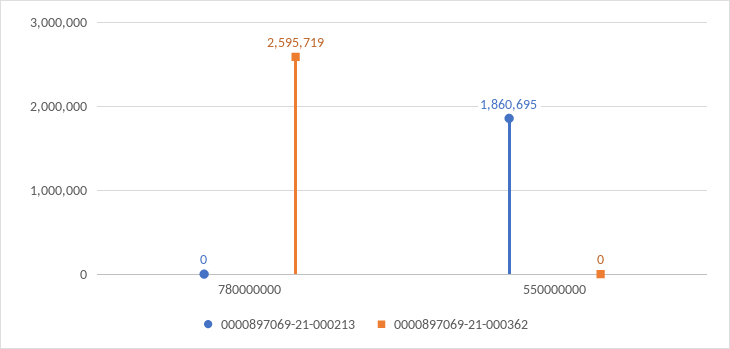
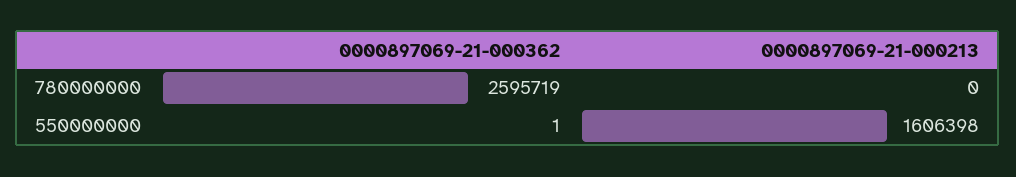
  {
    "0000897069-21-000213": {
      "780000000": 0,
-     "550000000": 1860695
+     "550000000": 1606398
    },
    "0000897069-21-000362": {
      "780000000": 2595719,
-     "550000000": 0
+     "550000000": 1
    }
  }

